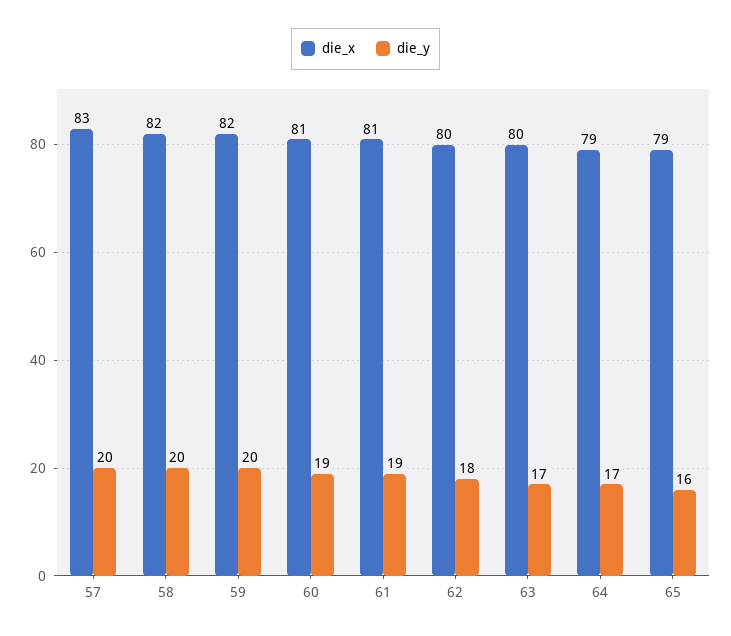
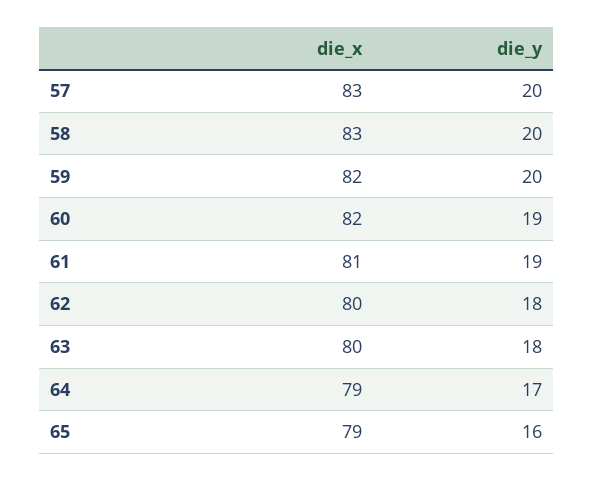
  {
    "die_x": {
      "57": 83,
-     "58": 82,
+     "58": 83,
      "59": 82,
-     "60": 81,
+     "60": 82,
      "61": 81,
      "62": 80,
      "63": 80,
      "64": 79,
      "65": 79
    },
    "die_y": {
      "57": 20,
      "58": 20,
      "59": 20,
      "60": 19,
      "61": 19,
      "62": 18,
-     "63": 17,
+     "63": 18,
      "64": 17,
      "65": 16
    }
  }

